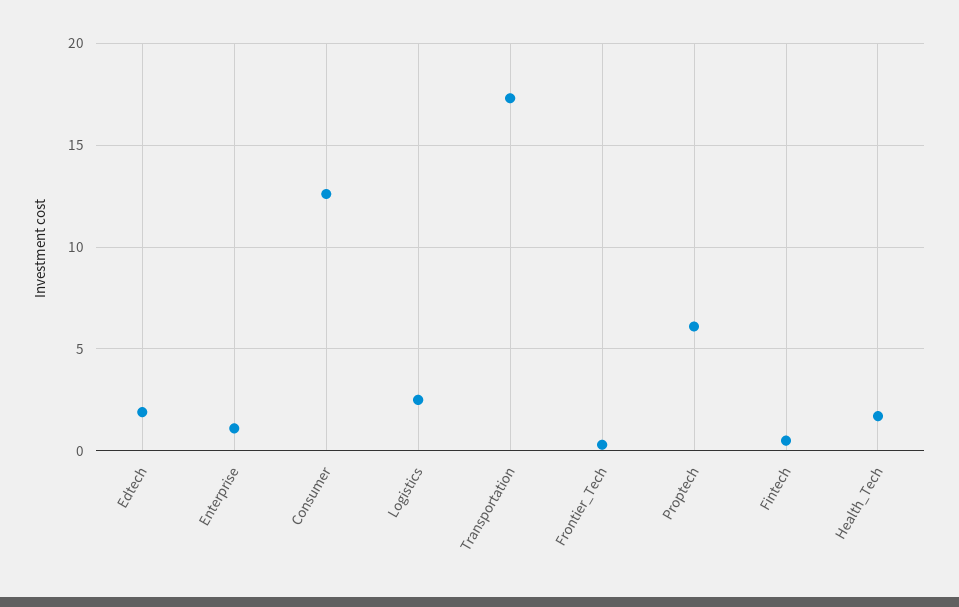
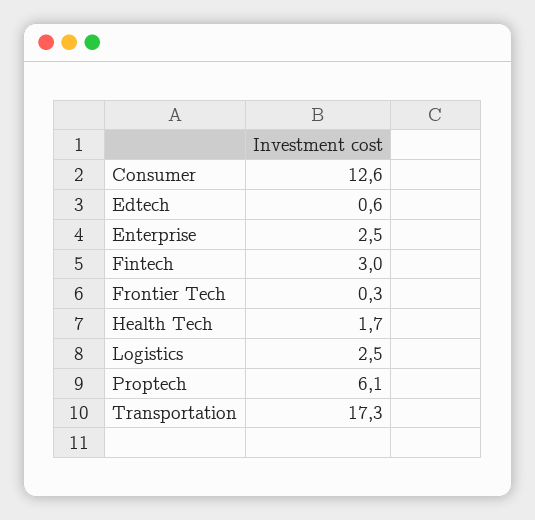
  {
-   "Edtech": 2,
+   "Edtech": 0.6,
-   "Enterprise": 1,
+   "Enterprise": 2.5,
    "Consumer": 12.6,
    "Logistics": 2.5,
    "Transportation": 17.3,
    "Frontier_Tech": 0.3,
    "Proptech": 6.1,
-   "Fintech": 0.5,
+   "Fintech": 3,
    "Health_Tech": 1.7
  }

